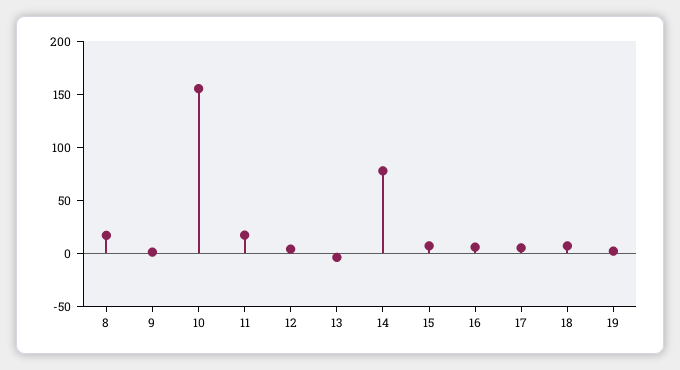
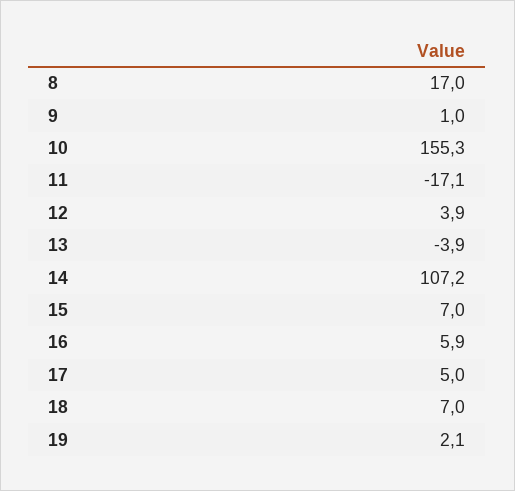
  {
    "8": 17,
    "9": 1,
    "10": 155.3,
-   "11": 20,
+   "11": -17.1,
    "12": 3.9,
    "13": -3.9,
-   "14": 80,
+   "14": 107.2,
    "15": 7,
    "16": 5.9,
    "17": 5,
    "18": 7,
    "19": 2.1
  }

